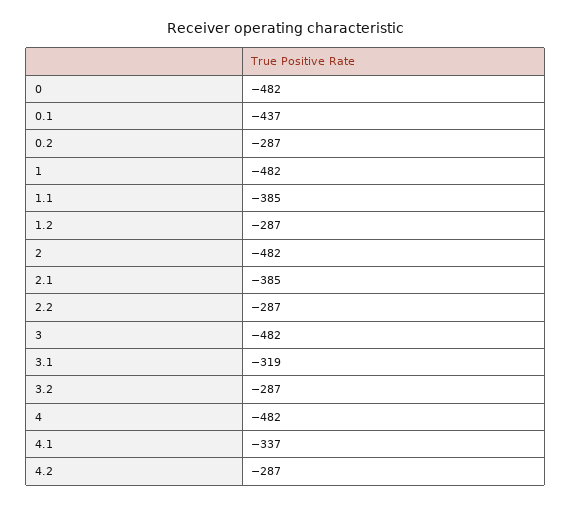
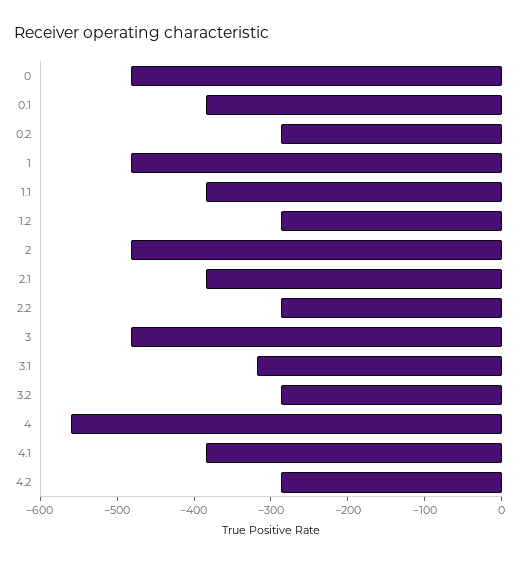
  {
    "0": -482,
-   "0.1": -437,
+   "0.1": -380,
    "0.2": -287,
    "1": -482,
    "1.1": -385,
    "1.2": -287,
    "2": -482,
    "2.1": -385,
    "2.2": -287,
    "3": -482,
    "3.1": -319,
    "3.2": -287,
-   "4": -482,
+   "4": -560,
-   "4.1": -337,
+   "4.1": -380,
    "4.2": -287
  }

